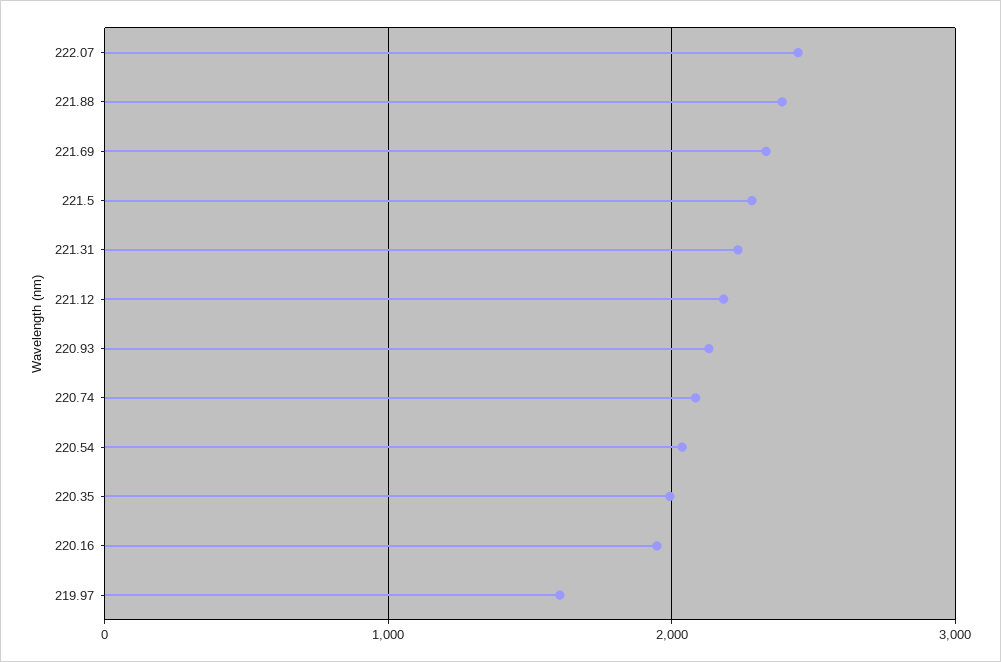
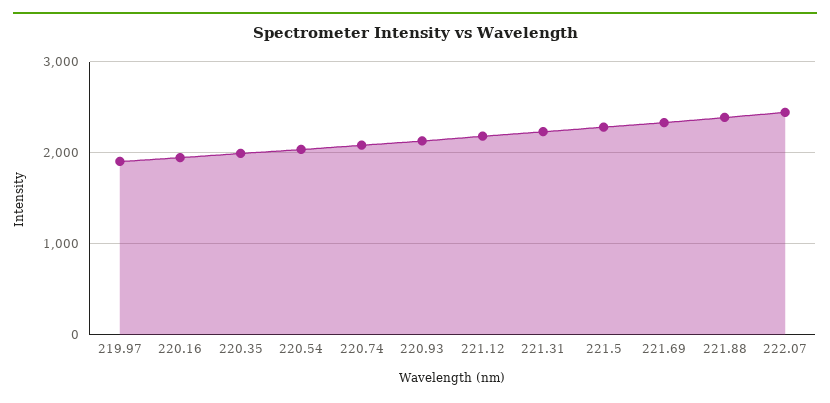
  {
    "222.07": 2400,
    "221.88": 2400,
    "221.69": 2300,
    "221.5": 2300,
    "221.31": 2200,
    "221.12": 2200,
    "220.93": 2100,
    "220.74": 2100,
    "220.54": 2000,
    "220.35": 2000,
    "220.16": 1900,
-   "219.97": 1600
+   "219.97": 1900
  }

